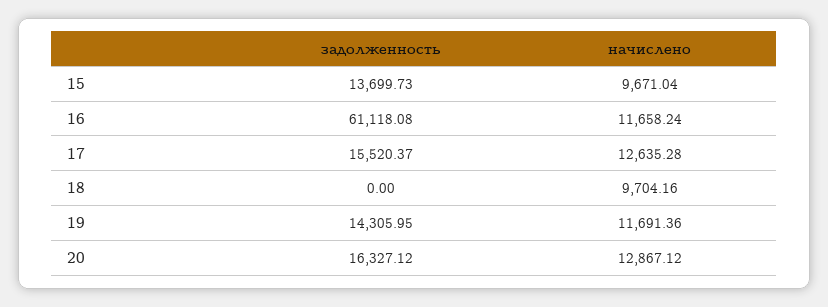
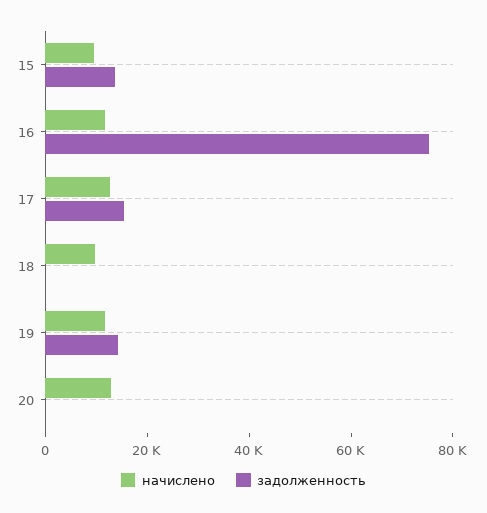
  {
    "задолженность": {
      "15": 13699.73,
-     "16": 61118.08,
+     "16": 75000,
      "17": 15520.37,
      "18": 0,
      "19": 14305.95,
-     "20": 16327.12
+     "20": 0
    },
    "начислено": {
      "15": 9671.04,
      "16": 11658.24,
      "17": 12635.28,
      "18": 9704.16,
      "19": 11691.36,
      "20": 12867.12
    }
  }

